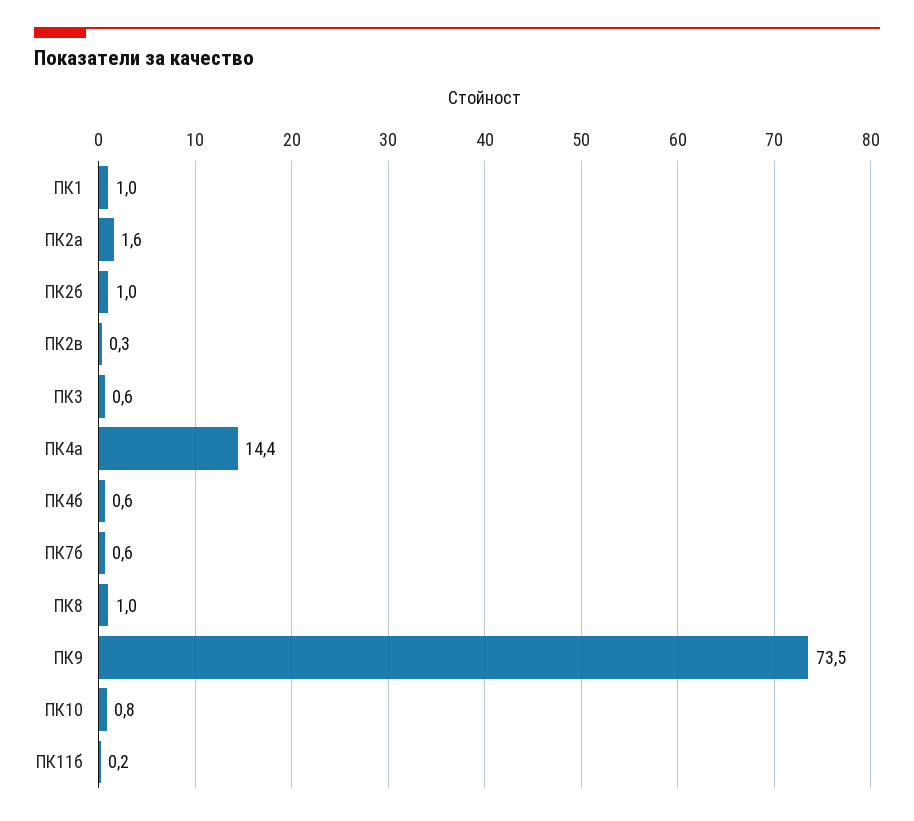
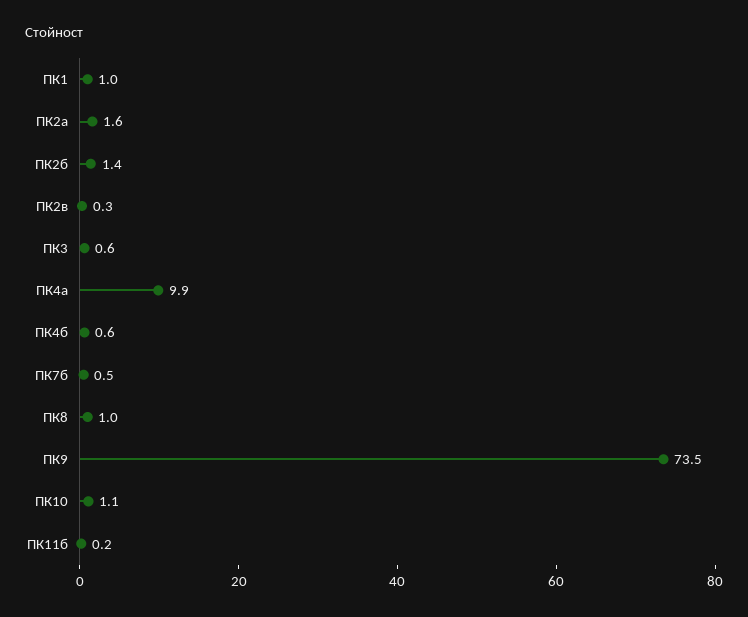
  {
    "ПК1": 1,
    "ПК2а": 1.6,
-   "ПК2б": 1,
+   "ПК2б": 1.4,
    "ПК2в": 0.3,
    "ПК3": 0.6,
-   "ПК4а": 14.4,
+   "ПК4а": 9.9,
    "ПК4б": 0.6,
-   "ПК7б": 0.6,
+   "ПК7б": 0.5,
    "ПК8": 1,
    "ПК9": 73.5,
-   "ПК10": 0.8,
+   "ПК10": 1.1,
    "ПК11б": 0.2
  }

